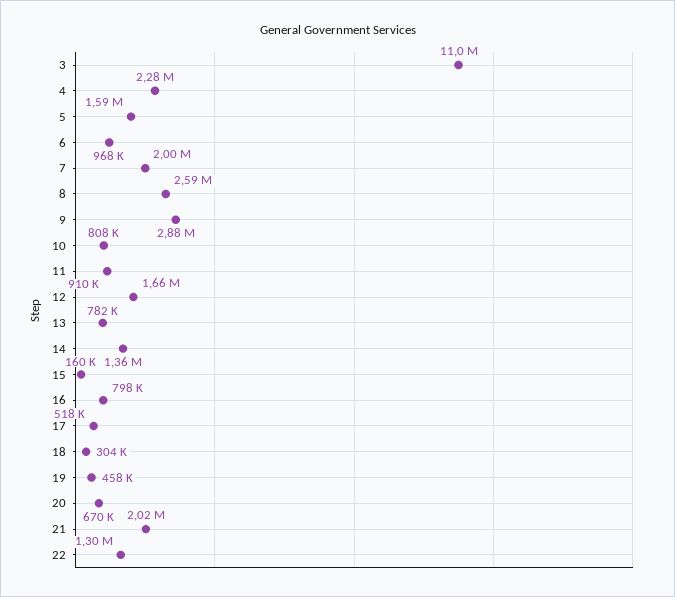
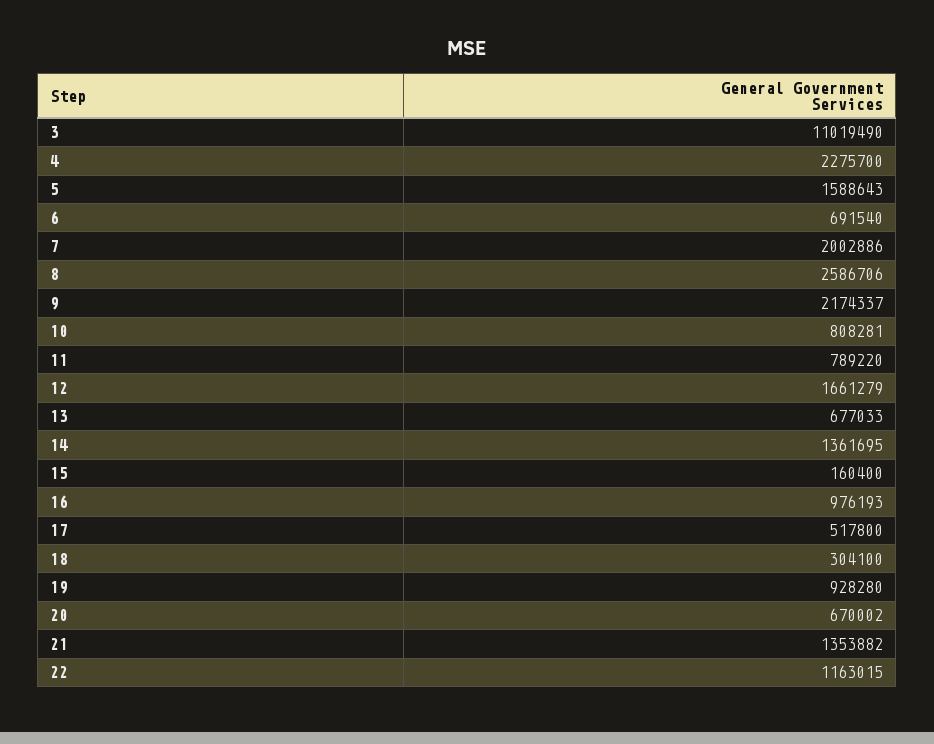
  {
    "3": 11019490,
    "4": 2275700,
    "5": 1588643,
-   "6": 968000,
+   "6": 691540,
    "7": 2002886,
    "8": 2586706,
-   "9": 2880000,
+   "9": 2174337,
    "10": 808281,
-   "11": 910000,
+   "11": 789220,
    "12": 1661279,
-   "13": 782000,
+   "13": 677033,
    "14": 1361695,
    "15": 160400,
-   "16": 798000,
+   "16": 976193,
    "17": 517800,
    "18": 304100,
-   "19": 458000,
+   "19": 928280,
    "20": 670002,
-   "21": 2020000,
+   "21": 1353882,
-   "22": 1300000
+   "22": 1163015
  }

